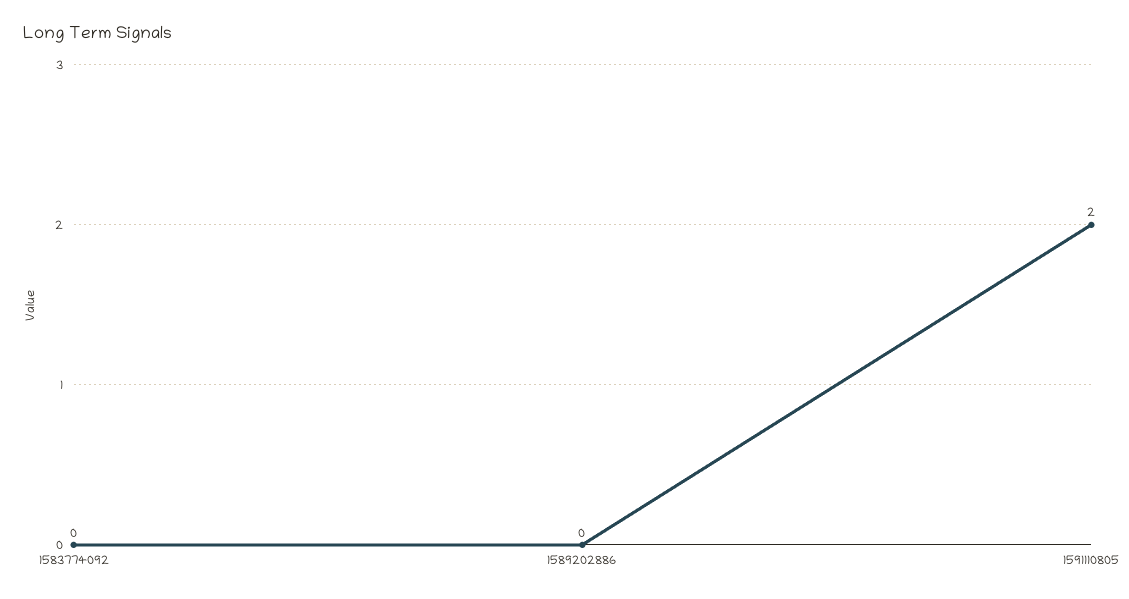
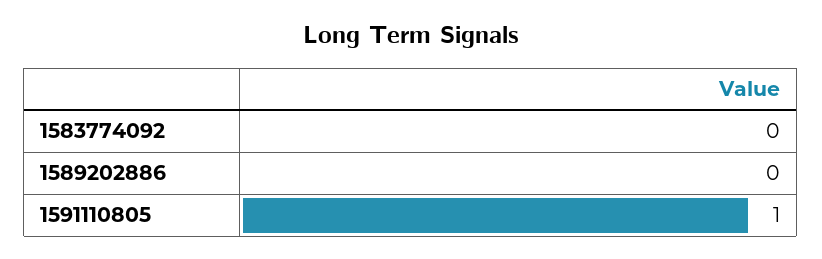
  {
    "1583774092": 0,
    "1589202886": 0,
-   "1591110805": 2
+   "1591110805": 1
  }

